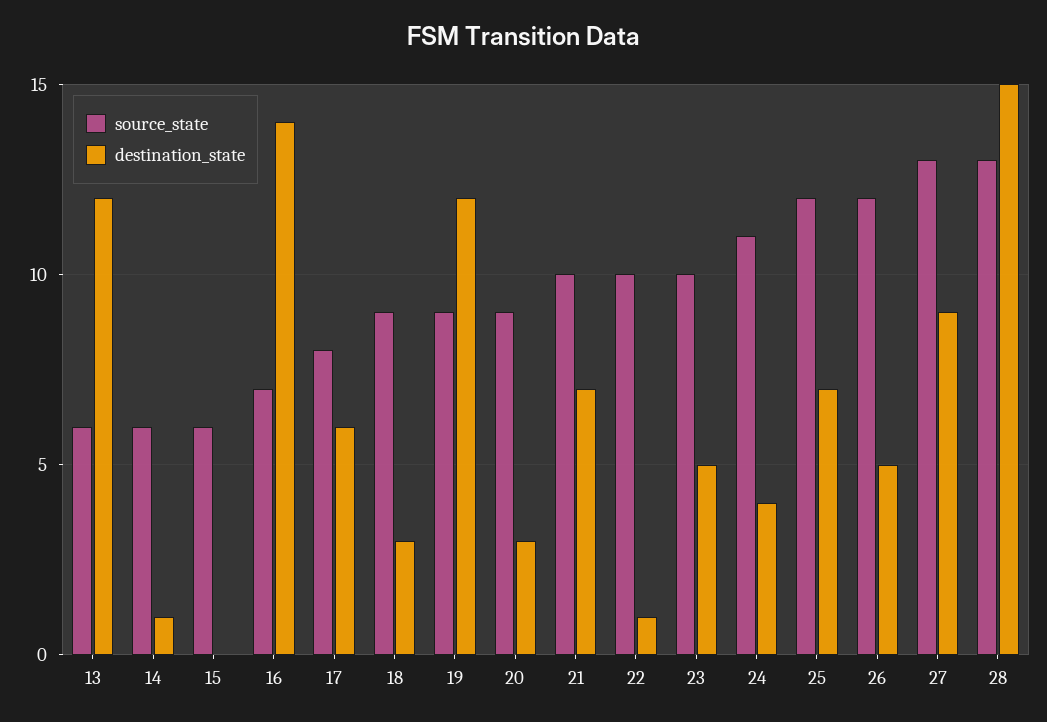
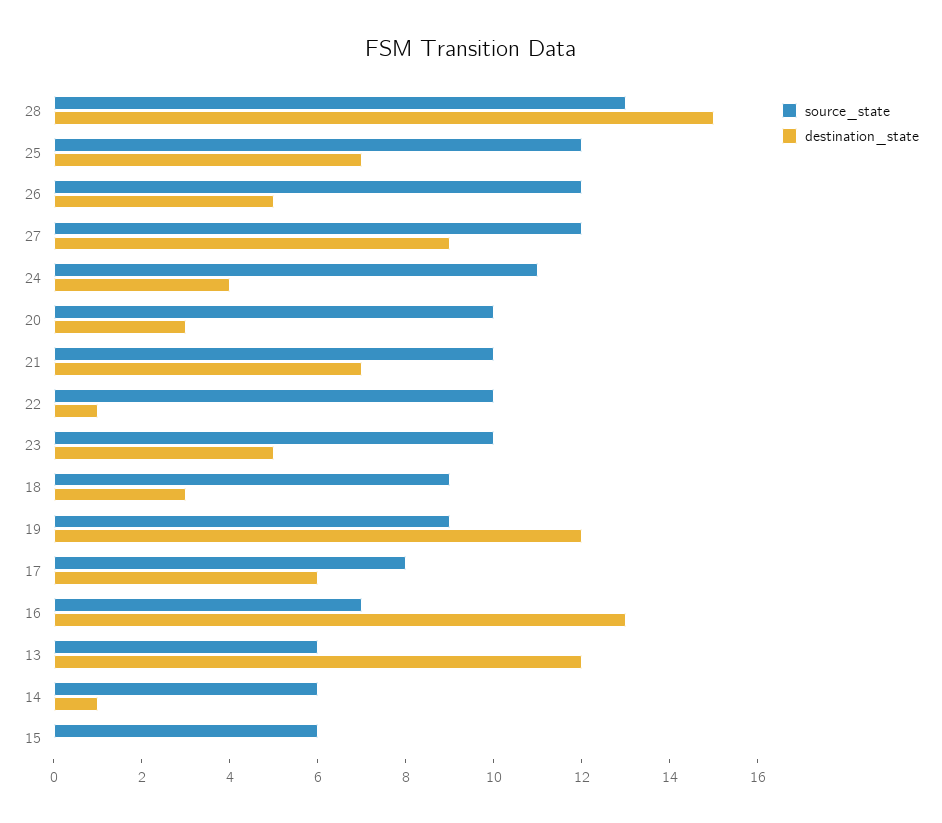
  {
    "source_state": {
      "13": 6,
      "14": 6,
      "15": 6,
      "16": 7,
      "17": 8,
      "18": 9,
      "19": 9,
-     "20": 9,
+     "20": 10,
      "21": 10,
      "22": 10,
      "23": 10,
      "24": 11,
      "25": 12,
      "26": 12,
-     "27": 13,
+     "27": 12,
      "28": 13
    },
    "destination_state": {
      "13": 12,
      "14": 1,
      "15": 0,
-     "16": 14,
+     "16": 13,
      "17": 6,
      "18": 3,
      "19": 12,
      "20": 3,
      "21": 7,
      "22": 1,
      "23": 5,
      "24": 4,
      "25": 7,
      "26": 5,
      "27": 9,
      "28": 15
    }
  }

